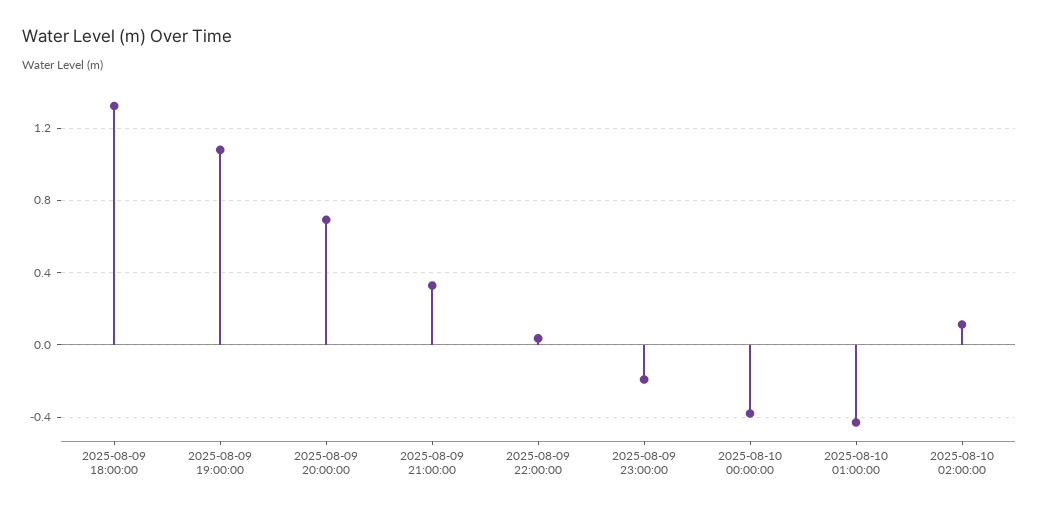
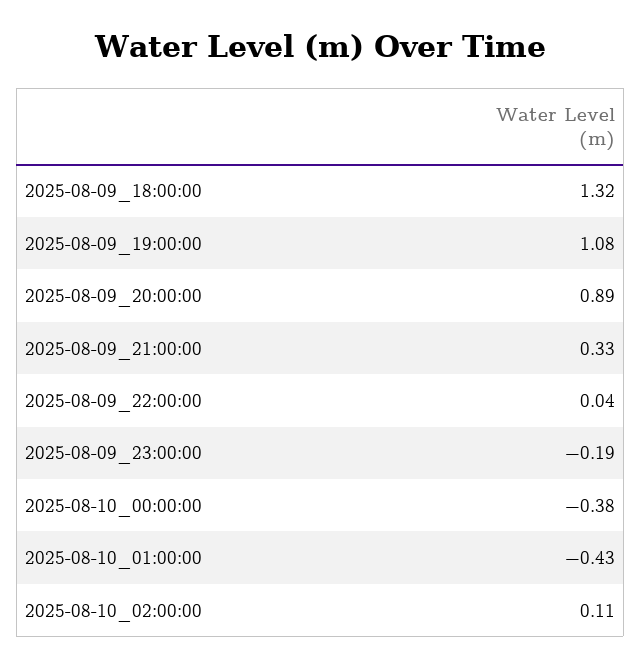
  {
    "2025-08-09 18:00:00": 1.32,
    "2025-08-09 19:00:00": 1.08,
-   "2025-08-09 20:00:00": 0.7,
+   "2025-08-09 20:00:00": 0.89,
    "2025-08-09 21:00:00": 0.33,
    "2025-08-09 22:00:00": 0.04,
    "2025-08-09 23:00:00": -0.19,
    "2025-08-10 00:00:00": -0.38,
    "2025-08-10 01:00:00": -0.43,
    "2025-08-10 02:00:00": 0.11
  }

